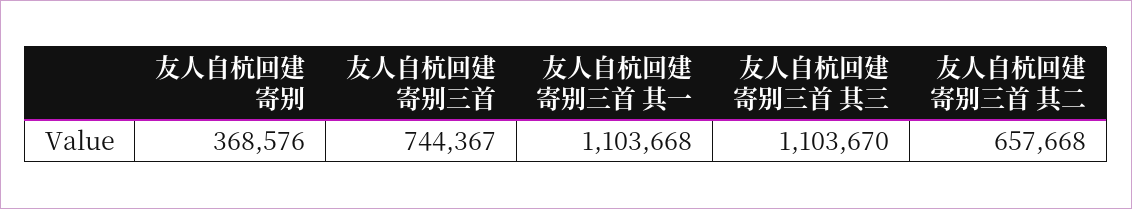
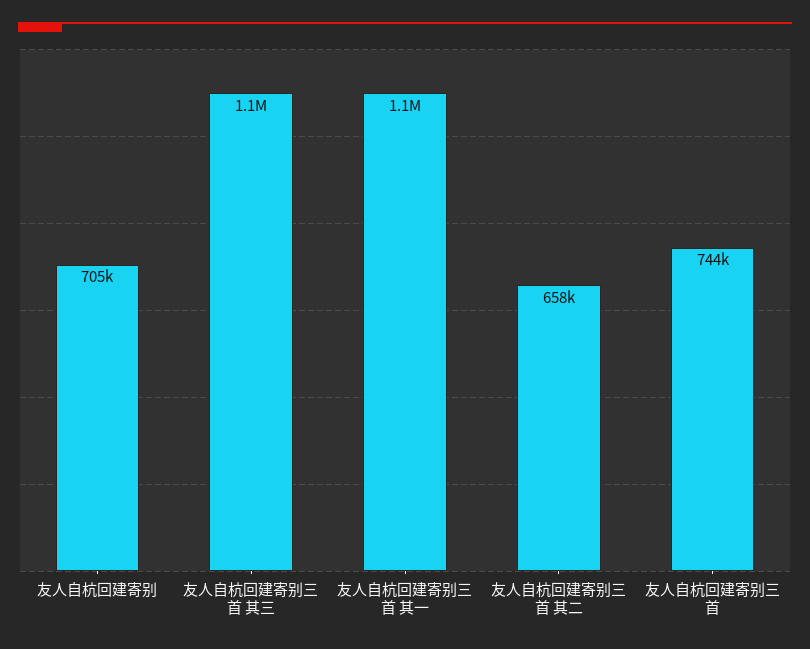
  {
-   "友人自杭回建寄别": 368576,
+   "友人自杭回建寄别": 705000,
    "友人自杭回建寄别三首": 744367,
    "友人自杭回建寄别三首 其一": 1103668,
    "友人自杭回建寄别三首 其三": 1103670,
    "友人自杭回建寄别三首 其二": 657668
  }

